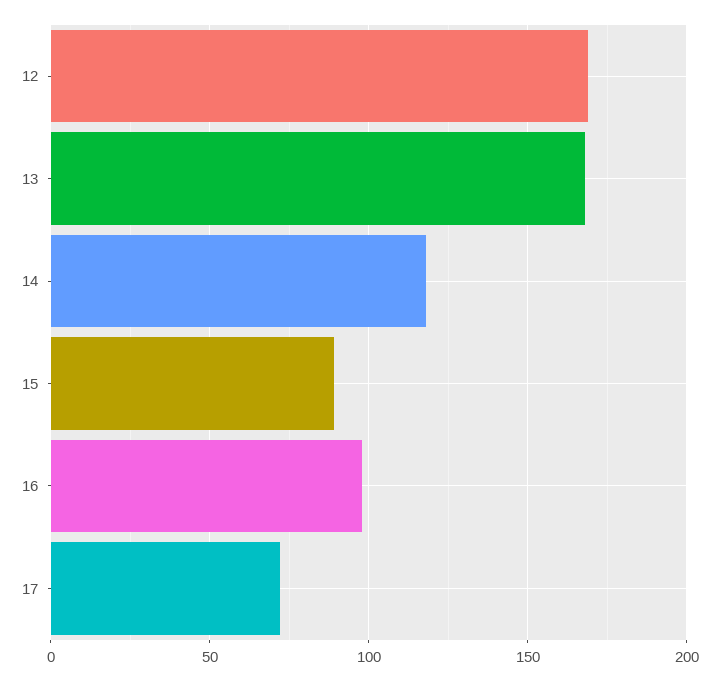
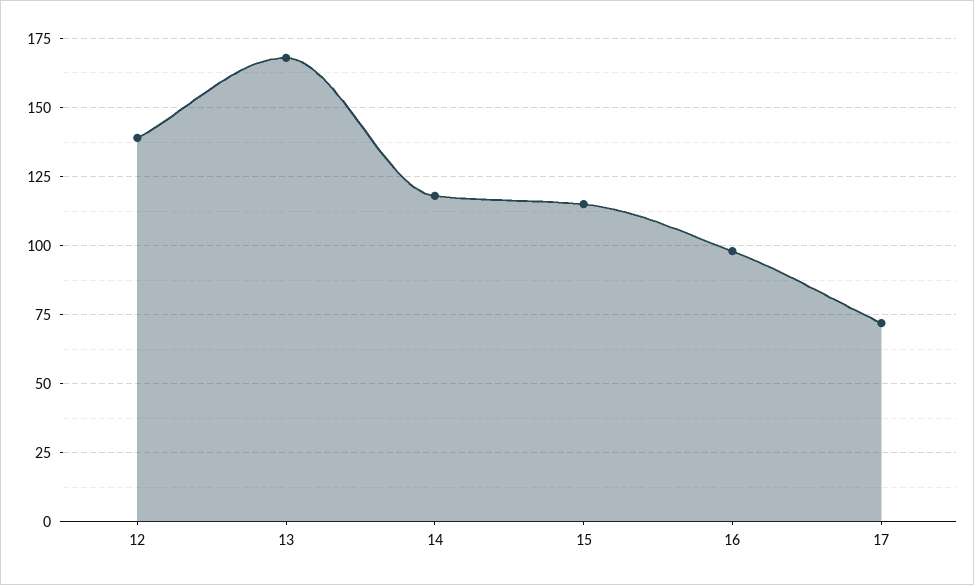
  {
-   "12": 170,
+   "12": 140,
    "13": 170,
    "14": 120,
-   "15": 90,
+   "15": 115,
    "16": 100,
    "17": 70
  }

